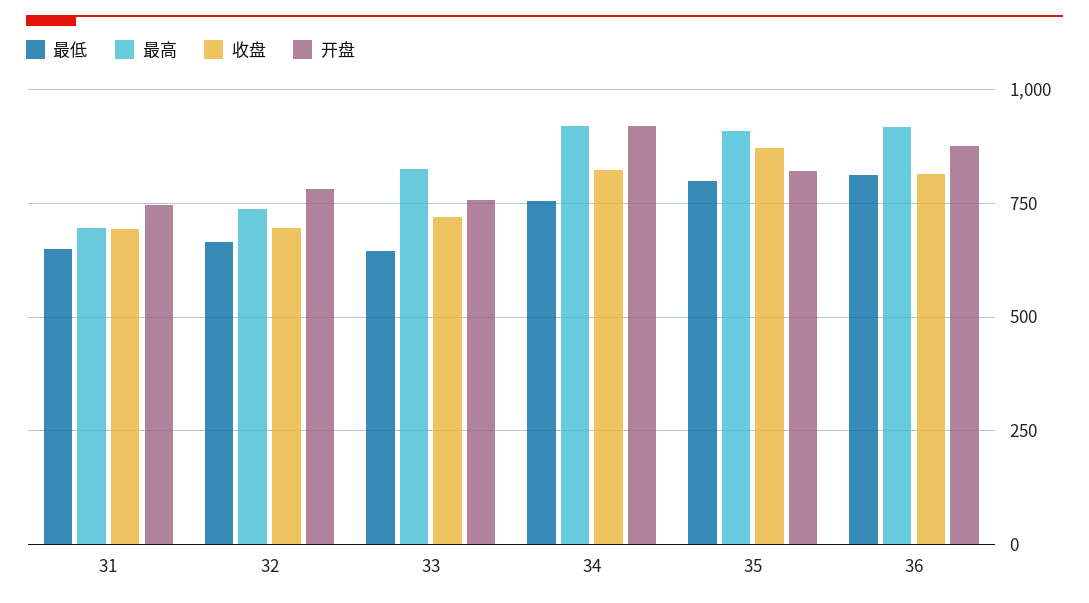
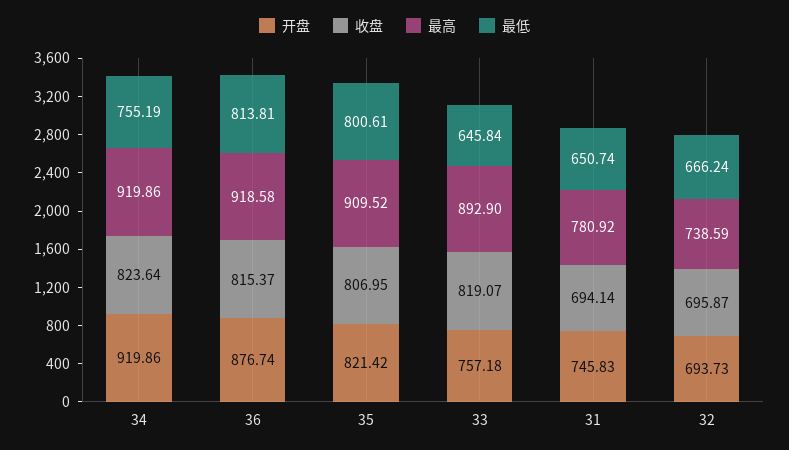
  {
    "最低": {
      "31": 650.74,
      "32": 666.24,
      "33": 645.84,
      "34": 755.19,
      "35": 800.61,
      "36": 813.81
    },
    "最高": {
-     "31": 700,
+     "31": 780.92,
      "32": 738.59,
-     "33": 825,
+     "33": 892.9,
      "34": 919.86,
      "35": 909.52,
      "36": 918.58
    },
    "收盘": {
      "31": 694.14,
      "32": 695.87,
-     "33": 725,
+     "33": 819.07,
      "34": 823.64,
-     "35": 875,
+     "35": 806.95,
      "36": 815.37
    },
    "开盘": {
      "31": 745.83,
-     "32": 775,
+     "32": 693.73,
      "33": 757.18,
      "34": 919.86,
      "35": 821.42,
      "36": 876.74
    }
  }

